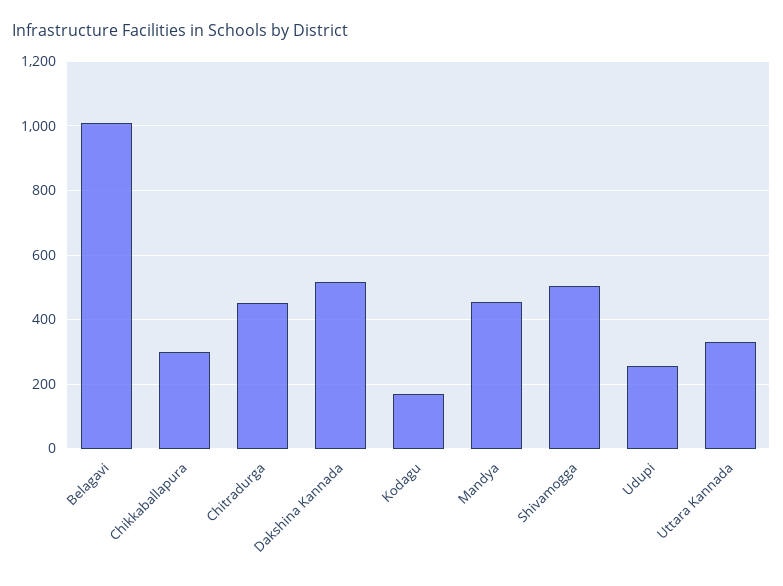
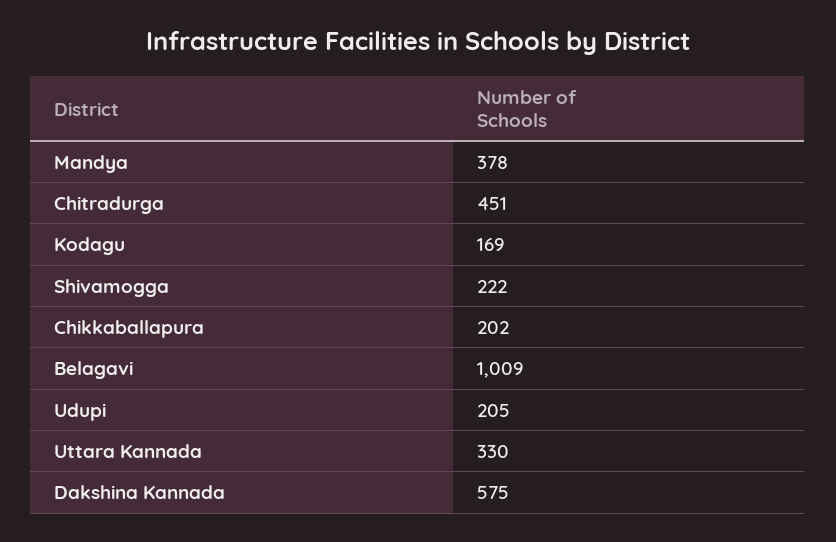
  {
    "Belagavi": 1009,
-   "Chikkaballapura": 300,
+   "Chikkaballapura": 202,
    "Chitradurga": 451,
-   "Dakshina Kannada": 520,
+   "Dakshina Kannada": 575,
    "Kodagu": 169,
-   "Mandya": 460,
+   "Mandya": 378,
-   "Shivamogga": 500,
+   "Shivamogga": 222,
-   "Udupi": 260,
+   "Udupi": 205,
    "Uttara Kannada": 330
  }

